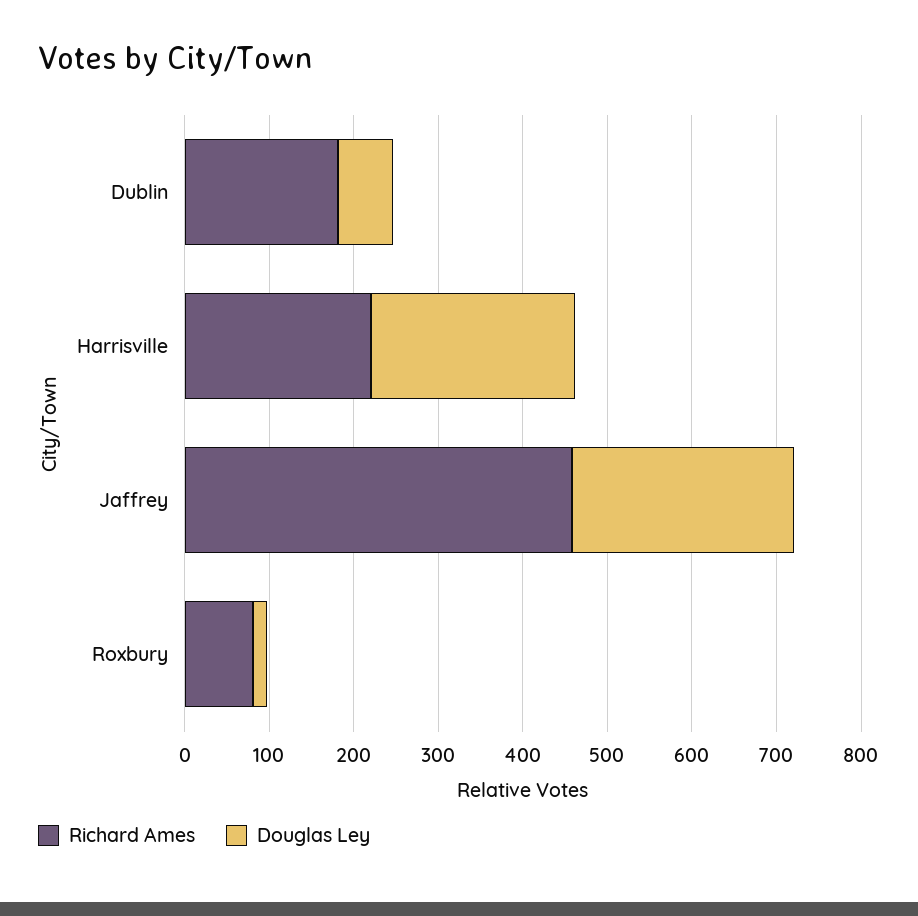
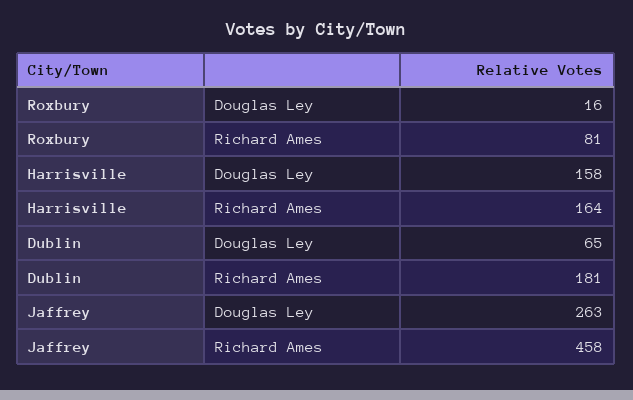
  {
    "Richard Ames": {
      "Dublin": 181,
-     "Harrisville": 220,
+     "Harrisville": 164,
      "Jaffrey": 458,
      "Roxbury": 81
    },
    "Douglas Ley": {
      "Dublin": 65,
-     "Harrisville": 240,
+     "Harrisville": 158,
      "Jaffrey": 263,
      "Roxbury": 16
    }
  }

